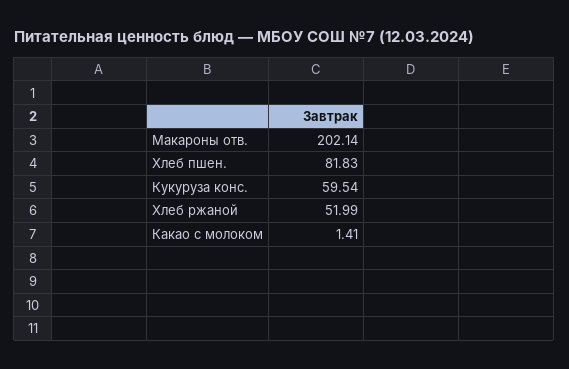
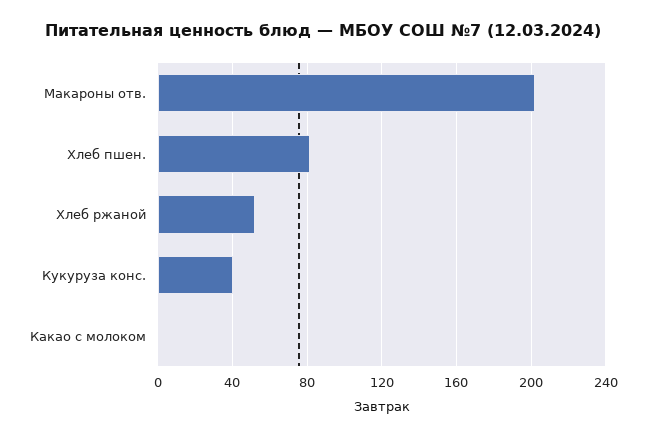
  {
    "Макароны отв.": 202.14,
    "Хлеб пшен.": 81.83,
-   "Кукуруза конс.": 59.54,
+   "Кукуруза конс.": 40,
    "Хлеб ржаной": 51.99,
    "Какао с молоком": 1.41
  }

